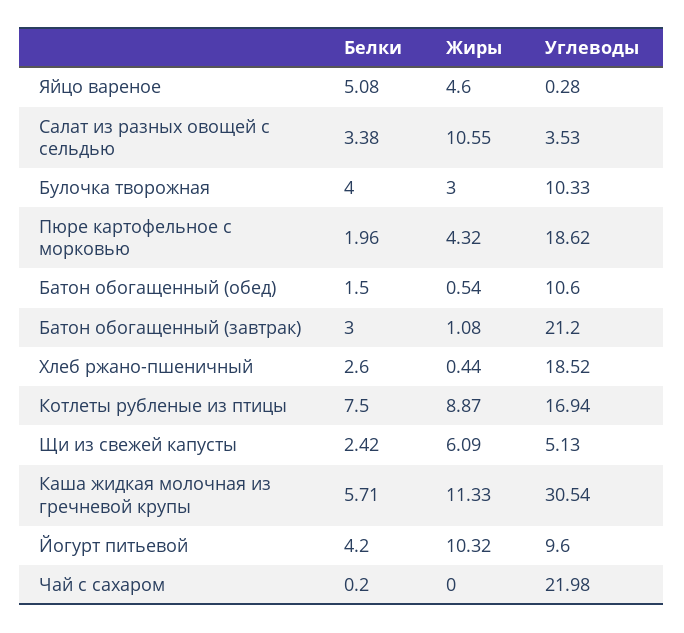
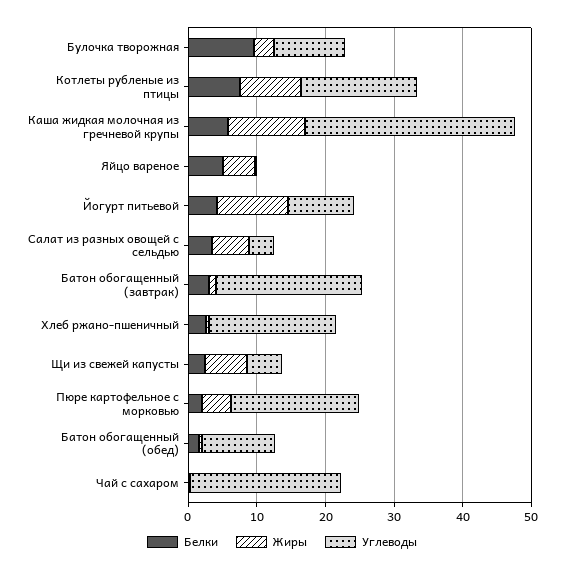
  {
    "Белки": {
      "Яйцо вареное": 5.08,
      "Салат из разных овощей с сельдью": 3.38,
-     "Булочка творожная": 4,
+     "Булочка творожная": 10,
      "Пюре картофельное с морковью": 1.96,
      "Батон обогащенный (обед)": 1.5,
      "Батон обогащенный (завтрак)": 3,
      "Хлеб ржано-пшеничный": 2.6,
      "Котлеты рубленые из птицы": 7.5,
      "Щи из свежей капусты": 2.42,
      "Каша жидкая молочная из гречневой крупы": 5.71,
      "Йогурт питьевой": 4.2,
      "Чай с сахаром": 0.2
    },
    "Жиры": {
      "Яйцо вареное": 4.6,
-     "Салат из разных овощей с сельдью": 10.55,
+     "Салат из разных овощей с сельдью": 6,
      "Булочка творожная": 3,
      "Пюре картофельное с морковью": 4.32,
      "Батон обогащенный (обед)": 0.54,
      "Батон обогащенный (завтрак)": 1.08,
      "Хлеб ржано-пшеничный": 0.44,
      "Котлеты рубленые из птицы": 8.87,
      "Щи из свежей капусты": 6.09,
      "Каша жидкая молочная из гречневой крупы": 11.33,
      "Йогурт питьевой": 10.32,
      "Чай с сахаром": 0
    },
    "Углеводы": {
      "Яйцо вареное": 0.28,
      "Салат из разных овощей с сельдью": 3.53,
      "Булочка творожная": 10.33,
      "Пюре картофельное с морковью": 18.62,
      "Батон обогащенный (обед)": 10.6,
      "Батон обогащенный (завтрак)": 21.2,
      "Хлеб ржано-пшеничный": 18.52,
      "Котлеты рубленые из птицы": 16.94,
      "Щи из свежей капусты": 5.13,
      "Каша жидкая молочная из гречневой крупы": 30.54,
      "Йогурт питьевой": 9.6,
      "Чай с сахаром": 21.98
    }
  }

